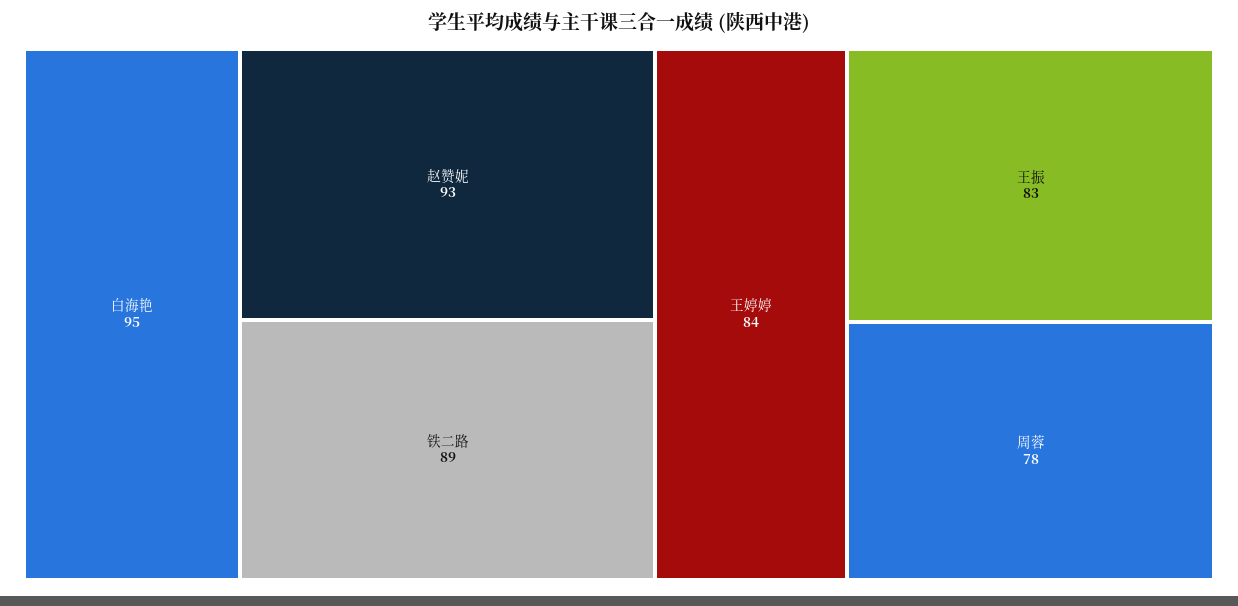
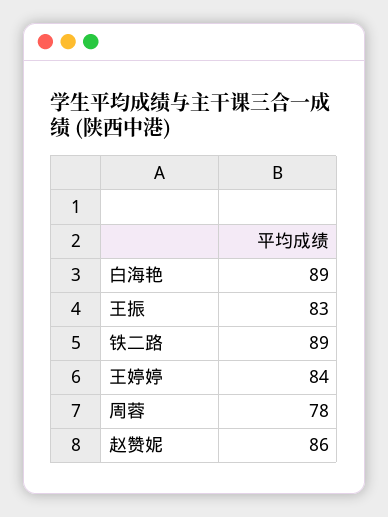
  {
-   "白海艳": 95,
+   "白海艳": 89,
-   "赵赞妮": 93,
+   "赵赞妮": 86,
    "铁二路": 89,
    "王婷婷": 84,
    "王振": 83,
    "周蓉": 78
  }

